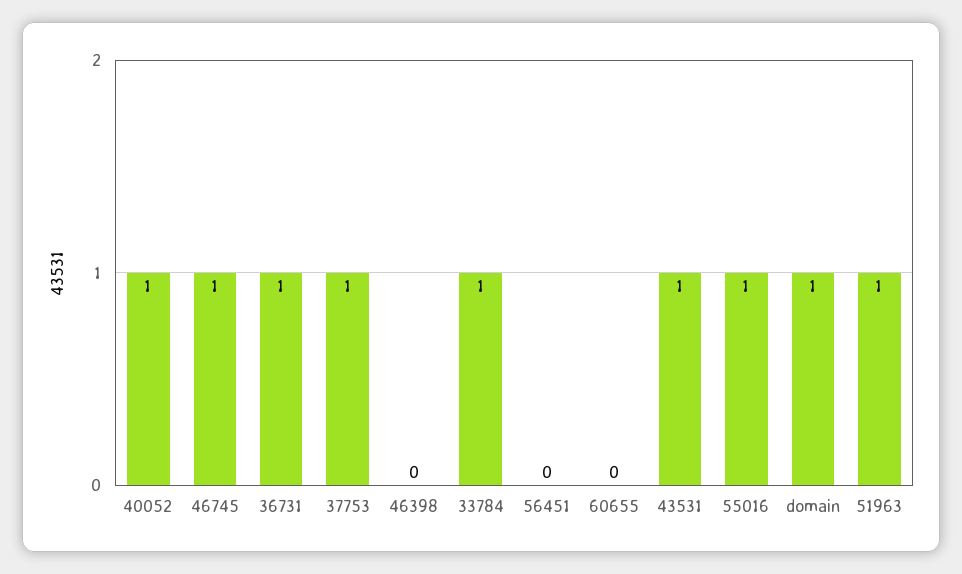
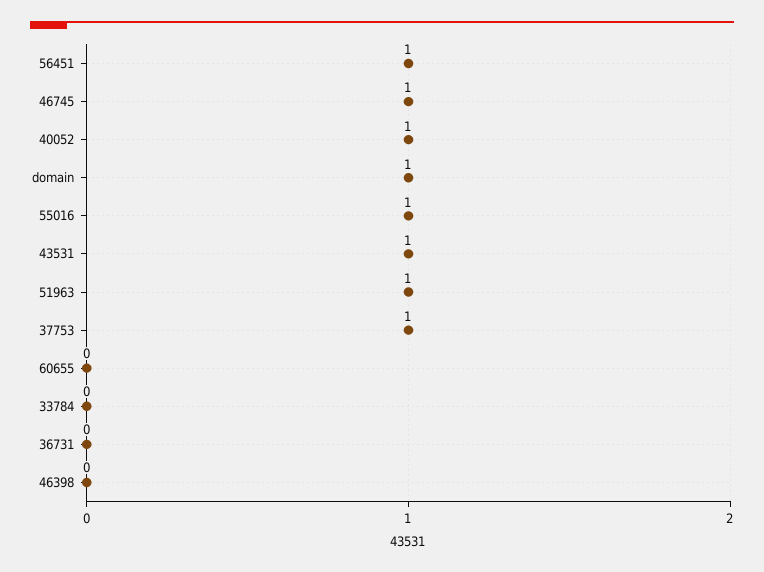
  {
    "40052": 1,
    "46745": 1,
-   "36731": 1,
+   "36731": 0,
    "37753": 1,
    "46398": 0,
-   "33784": 1,
+   "33784": 0,
-   "56451": 0,
+   "56451": 1,
    "60655": 0,
    "43531": 1,
    "55016": 1,
    "domain": 1,
    "51963": 1
  }

